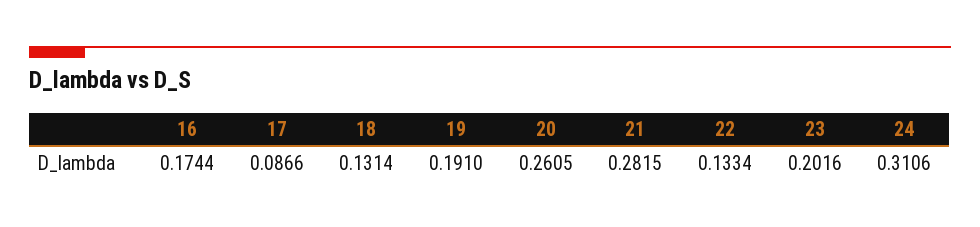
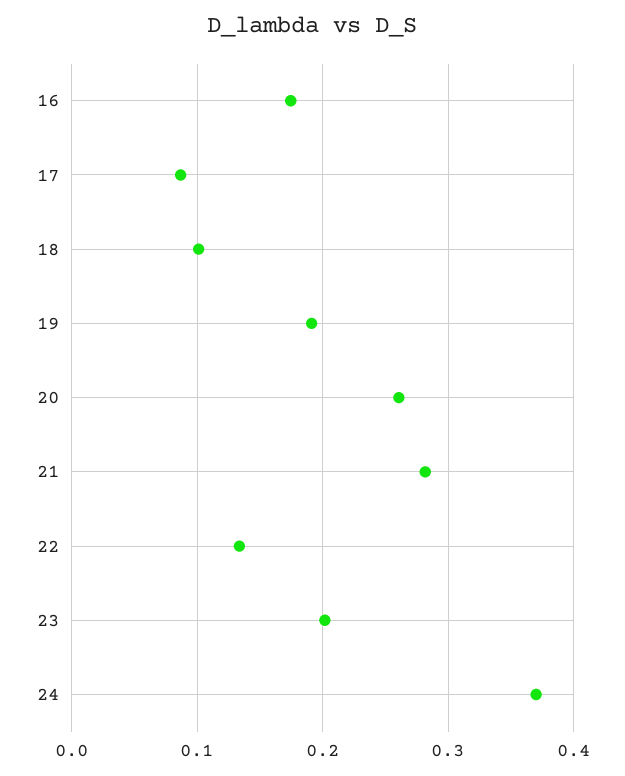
  {
    "16": 0.1744,
    "17": 0.0866,
-   "18": 0.1314,
+   "18": 0.1,
    "19": 0.191,
    "20": 0.2605,
    "21": 0.2815,
    "22": 0.1334,
    "23": 0.2016,
-   "24": 0.3106
+   "24": 0.37
  }

